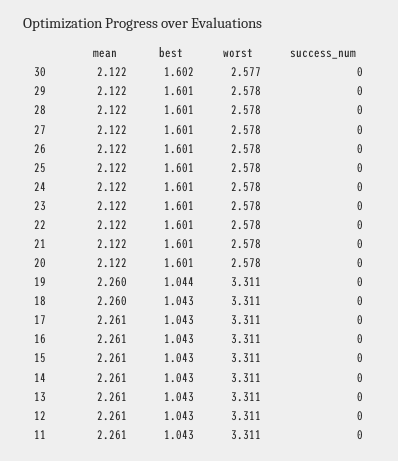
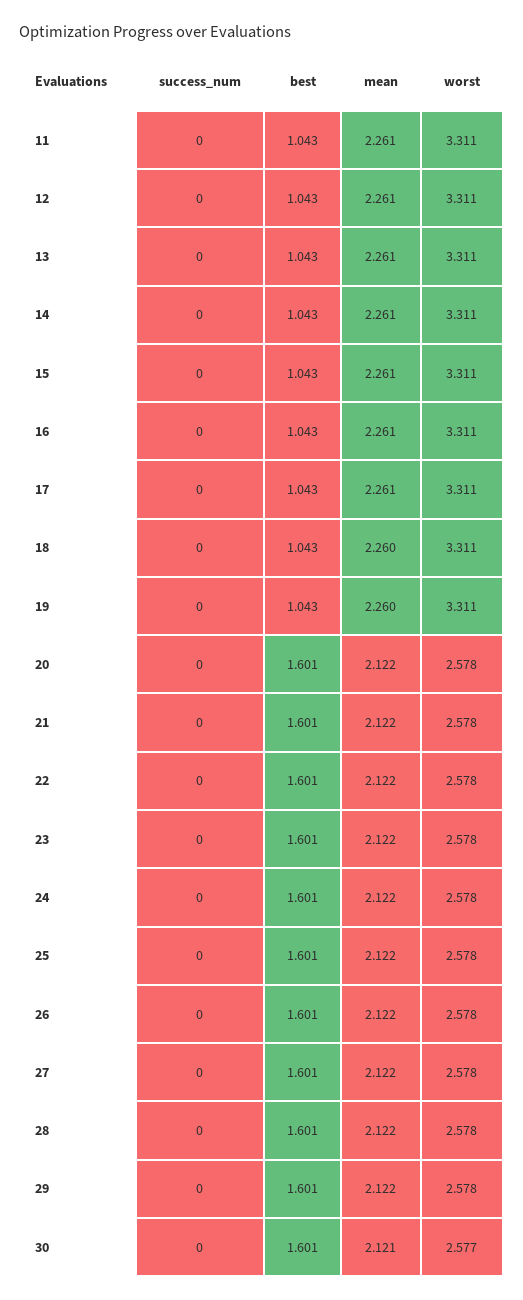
  {
    "mean": {
-     "30": 2.122,
+     "30": 2.121,
      "29": 2.122,
      "28": 2.122,
      "27": 2.122,
      "26": 2.122,
      "25": 2.122,
      "24": 2.122,
      "23": 2.122,
      "22": 2.122,
      "21": 2.122,
      "20": 2.122,
      "19": 2.26,
      "18": 2.26,
      "17": 2.261,
      "16": 2.261,
      "15": 2.261,
      "14": 2.261,
      "13": 2.261,
      "12": 2.261,
      "11": 2.261
    },
    "best": {
-     "30": 1.602,
+     "30": 1.601,
      "29": 1.601,
      "28": 1.601,
      "27": 1.601,
      "26": 1.601,
      "25": 1.601,
      "24": 1.601,
      "23": 1.601,
      "22": 1.601,
      "21": 1.601,
      "20": 1.601,
-     "19": 1.044,
+     "19": 1.043,
      "18": 1.043,
      "17": 1.043,
      "16": 1.043,
      "15": 1.043,
      "14": 1.043,
      "13": 1.043,
      "12": 1.043,
      "11": 1.043
    },
    "worst": {
      "30": 2.577,
      "29": 2.578,
      "28": 2.578,
      "27": 2.578,
      "26": 2.578,
      "25": 2.578,
      "24": 2.578,
      "23": 2.578,
      "22": 2.578,
      "21": 2.578,
      "20": 2.578,
      "19": 3.311,
      "18": 3.311,
      "17": 3.311,
      "16": 3.311,
      "15": 3.311,
      "14": 3.311,
      "13": 3.311,
      "12": 3.311,
      "11": 3.311
    },
    "success_num": {
      "30": 0,
      "29": 0,
      "28": 0,
      "27": 0,
      "26": 0,
      "25": 0,
      "24": 0,
      "23": 0,
      "22": 0,
      "21": 0,
      "20": 0,
      "19": 0,
      "18": 0,
      "17": 0,
      "16": 0,
      "15": 0,
      "14": 0,
      "13": 0,
      "12": 0,
      "11": 0
    }
  }

